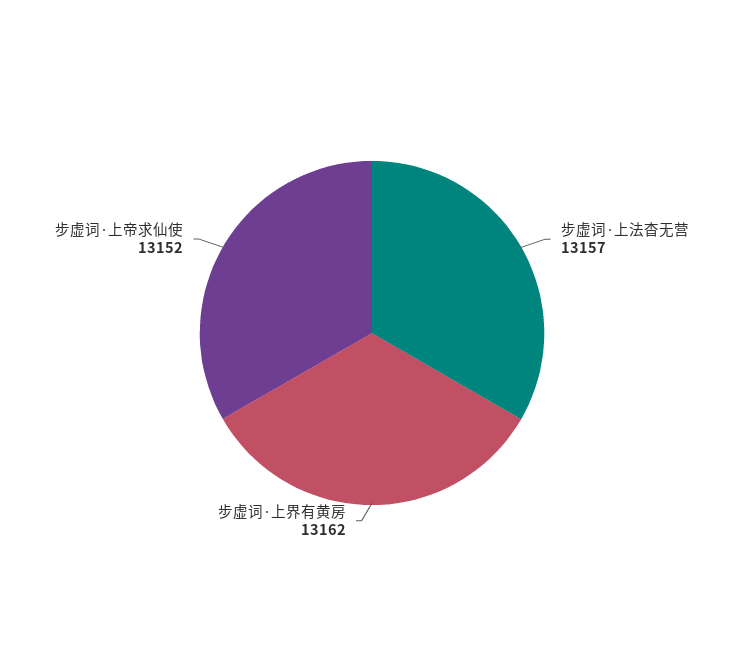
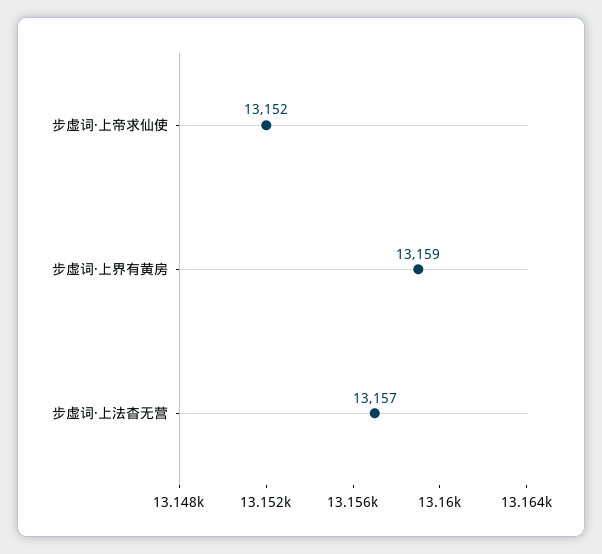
  {
    "步虚词·上法杳无营": 13157,
-   "步虚词·上界有黄房": 13162,
+   "步虚词·上界有黄房": 13159,
    "步虚词·上帝求仙使": 13152
  }

